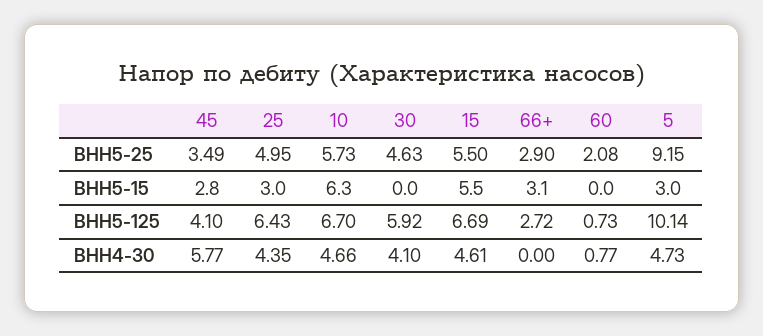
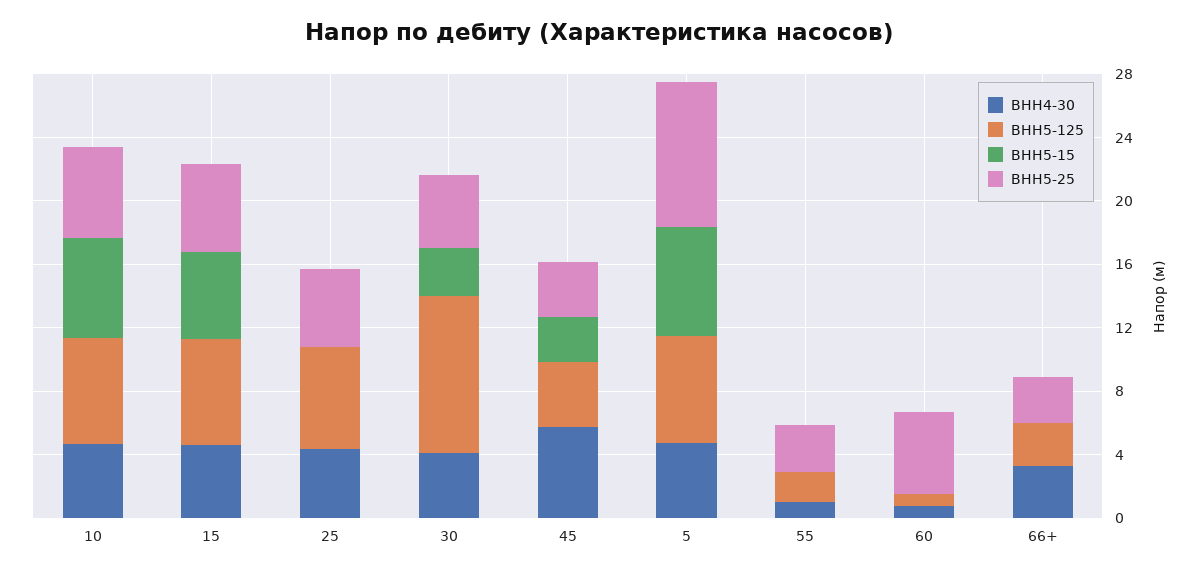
  {
    "ВНН5-25": {
      "45": 3.49,
      "25": 4.95,
      "10": 5.73,
      "30": 4.63,
      "15": 5.5,
      "66+": 2.9,
-     "60": 2.08,
+     "60": 5,
-     "5": 9.15
+     "5": 9.15,
+     "55": 3
    },
    "ВНН5-15": {
      "45": 2.8,
-     "25": 3,
+     "25": 0,
      "10": 6.3,
-     "30": 0,
+     "30": 3,
      "15": 5.5,
-     "66+": 3.1,
+     "66+": 0,
      "60": 0,
-     "5": 3
+     "5": 7,
+     "55": 0
    },
    "ВНН5-125": {
      "45": 4.1,
      "25": 6.43,
      "10": 6.7,
-     "30": 5.92,
+     "30": 10,
      "15": 6.69,
      "66+": 2.72,
      "60": 0.73,
-     "5": 10.14
+     "5": 7,
+     "55": 2
    },
    "ВНН4-30": {
      "45": 5.77,
      "25": 4.35,
      "10": 4.66,
      "30": 4.1,
      "15": 4.61,
-     "66+": 0,
+     "66+": 3,
      "60": 0.77,
-     "5": 4.73
+     "5": 4.73,
+     "55": 1
    }
  }

